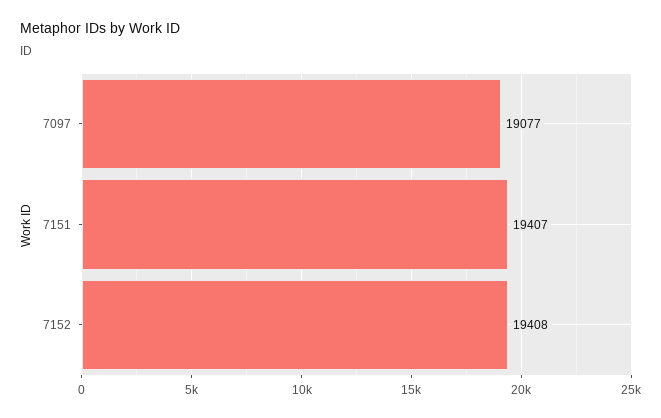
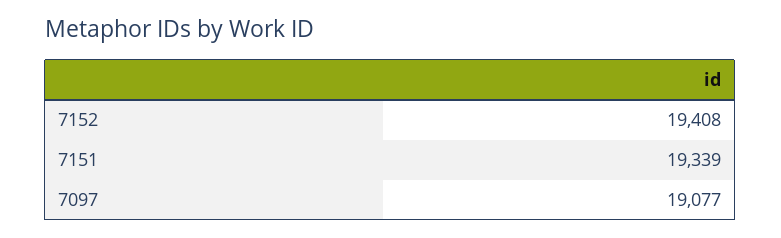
  {
    "7097": 19077,
-   "7151": 19407,
+   "7151": 19339,
    "7152": 19408
  }

